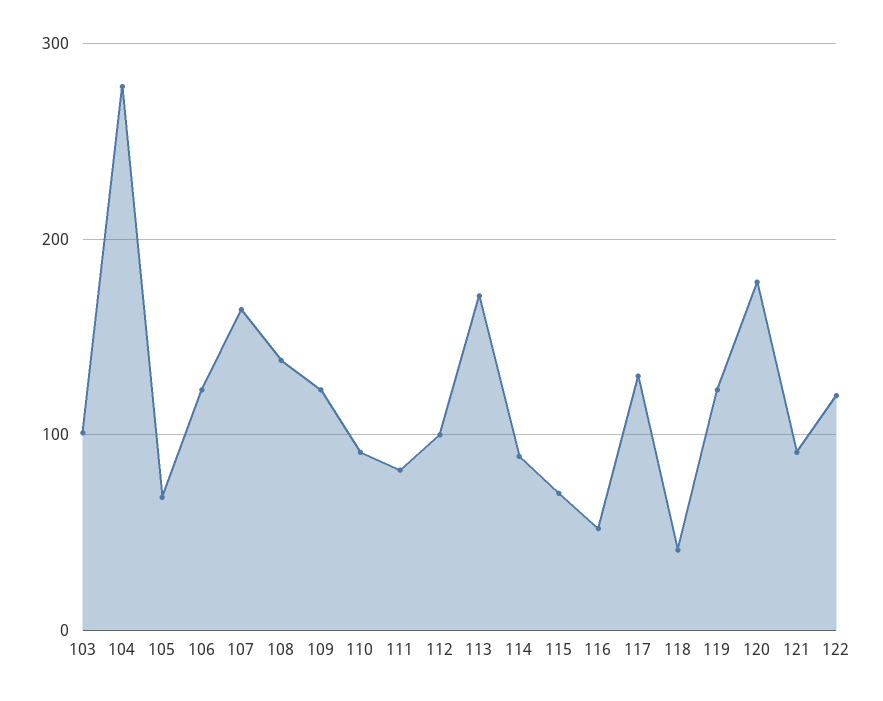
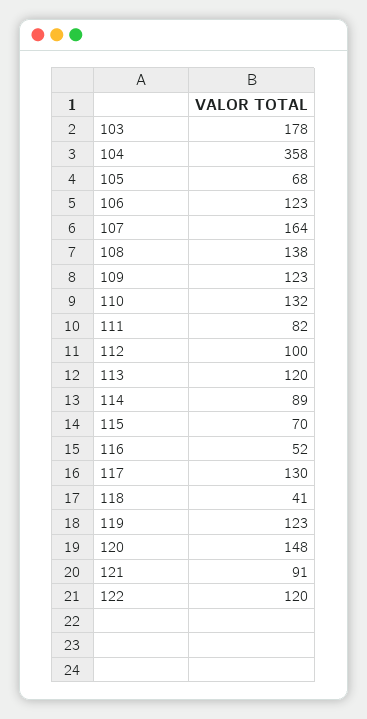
  {
-   "103": 100,
+   "103": 178,
-   "104": 280,
+   "104": 358,
    "105": 68,
    "106": 123,
    "107": 164,
    "108": 138,
    "109": 123,
-   "110": 90,
+   "110": 132,
    "111": 82,
    "112": 100,
-   "113": 170,
+   "113": 120,
    "114": 89,
    "115": 70,
    "116": 52,
    "117": 130,
    "118": 41,
    "119": 123,
-   "120": 180,
+   "120": 148,
    "121": 91,
    "122": 120
  }

